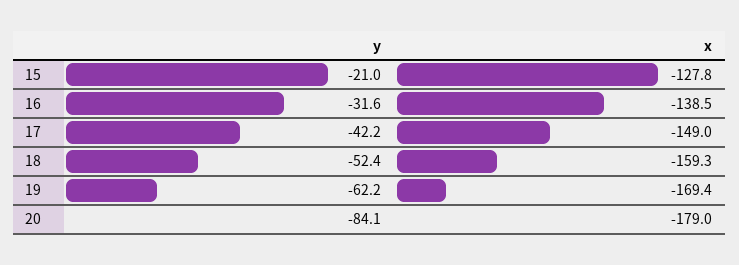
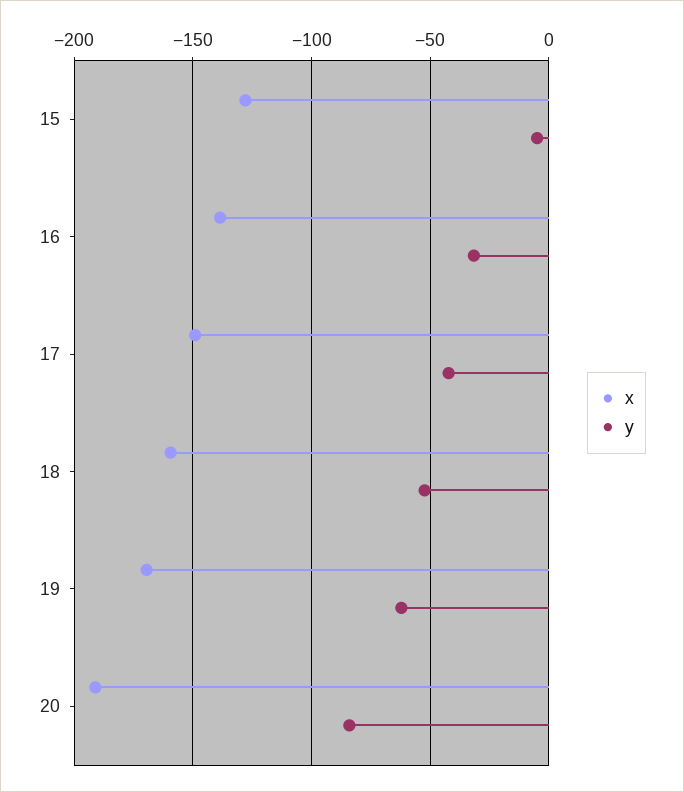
  {
    "y": {
-     "15": -21,
+     "15": -5,
      "16": -31.6,
      "17": -42.2,
      "18": -52.4,
      "19": -62.2,
      "20": -84.1
    },
    "x": {
      "15": -127.8,
      "16": -138.5,
      "17": -149,
      "18": -159.3,
      "19": -169.4,
-     "20": -179
+     "20": -190
    }
  }

